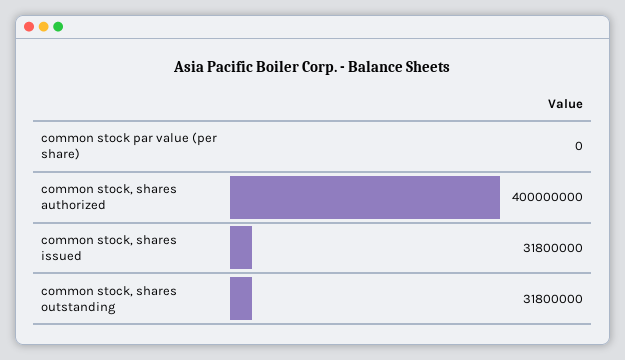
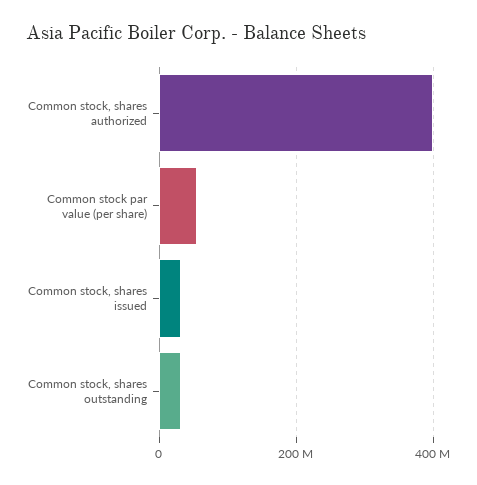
  {
-   "common stock par value (per share)": 0,
+   "common stock par value (per share)": 60000000,
    "common stock, shares authorized": 400000000,
    "common stock, shares issued": 31800000,
    "common stock, shares outstanding": 31800000
  }

